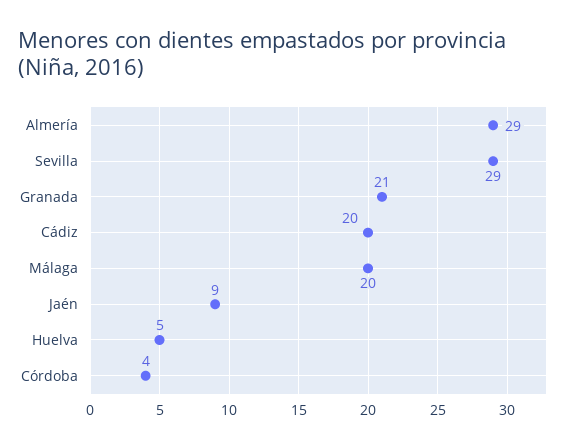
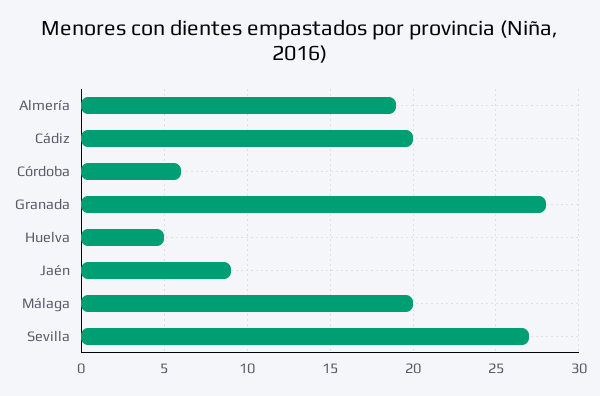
  {
-   "Almería": 29,
+   "Almería": 19,
-   "Sevilla": 29,
+   "Sevilla": 27,
-   "Granada": 21,
+   "Granada": 28,
    "Cádiz": 20,
    "Málaga": 20,
    "Jaén": 9,
    "Huelva": 5,
-   "Córdoba": 4
+   "Córdoba": 6
  }

